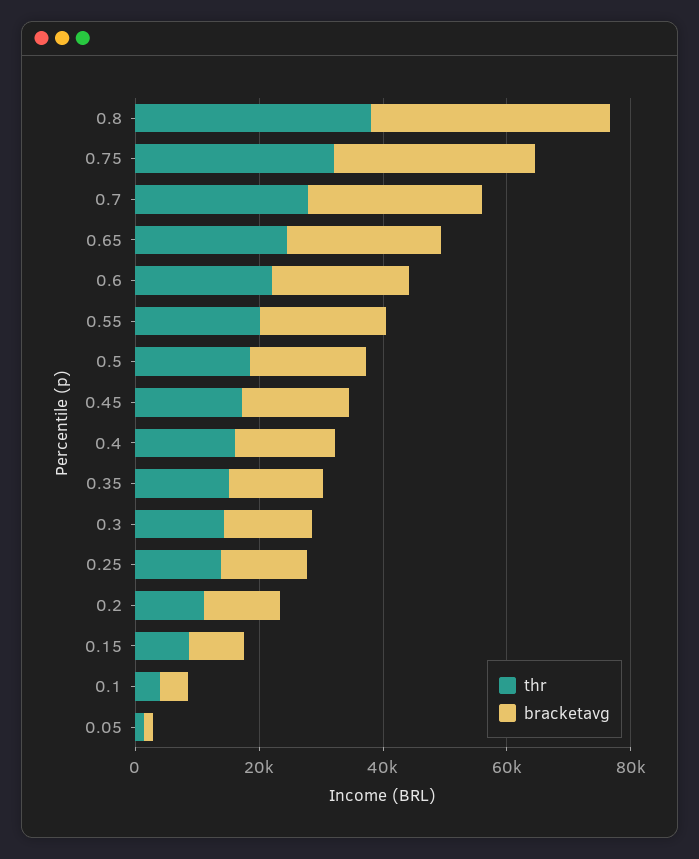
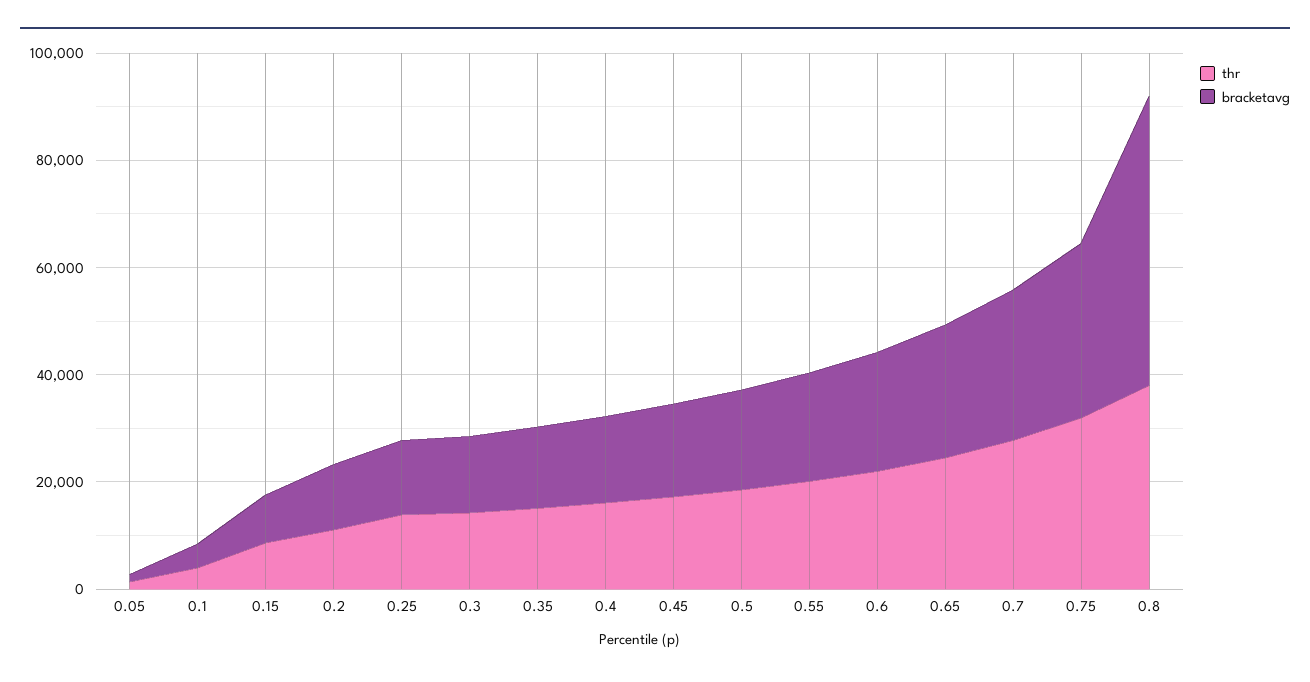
  {
    "thr": {
      "0.8": 40000,
      "0.75": 30000,
      "0.7": 30000,
      "0.65": 25000,
      "0.6": 20000,
      "0.55": 20000,
      "0.5": 20000,
      "0.45": 15000,
      "0.4": 15000,
      "0.35": 15000,
      "0.3": 15000,
      "0.25": 15000,
      "0.2": 10000,
      "0.15": 10000,
      "0.1": 5000,
      "0.05": 0
    },
    "bracketavg": {
-     "0.8": 40000,
+     "0.8": 55000,
      "0.75": 35000,
      "0.7": 30000,
      "0.65": 25000,
      "0.6": 20000,
      "0.55": 20000,
      "0.5": 20000,
      "0.45": 15000,
      "0.4": 15000,
      "0.35": 15000,
      "0.3": 15000,
      "0.25": 15000,
      "0.2": 10000,
      "0.15": 10000,
      "0.1": 5000,
      "0.05": 0
    }
  }

